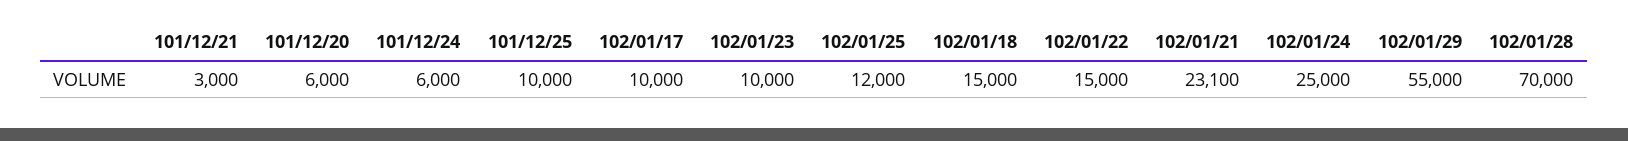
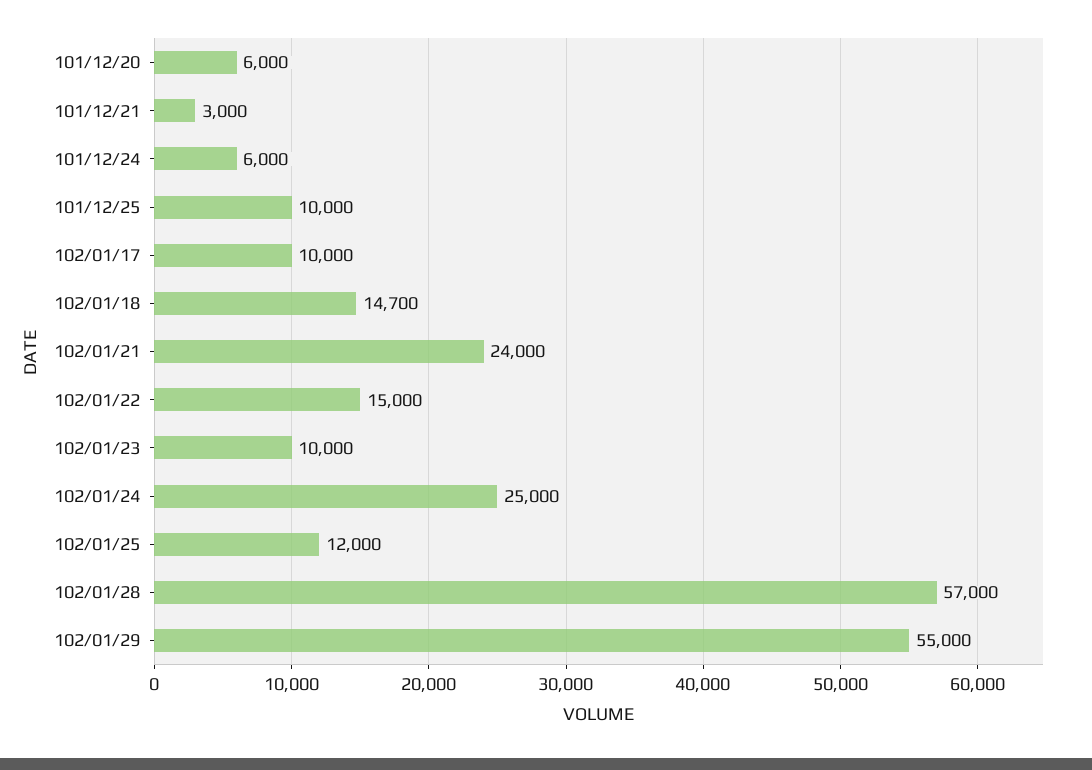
  {
    "101/12/21": 3000,
    "101/12/20": 6000,
    "101/12/24": 6000,
    "101/12/25": 10000,
    "102/01/17": 10000,
    "102/01/23": 10000,
    "102/01/25": 12000,
-   "102/01/18": 15000,
+   "102/01/18": 14700,
    "102/01/22": 15000,
-   "102/01/21": 23100,
+   "102/01/21": 24000,
    "102/01/24": 25000,
    "102/01/29": 55000,
-   "102/01/28": 70000
+   "102/01/28": 57000
  }

